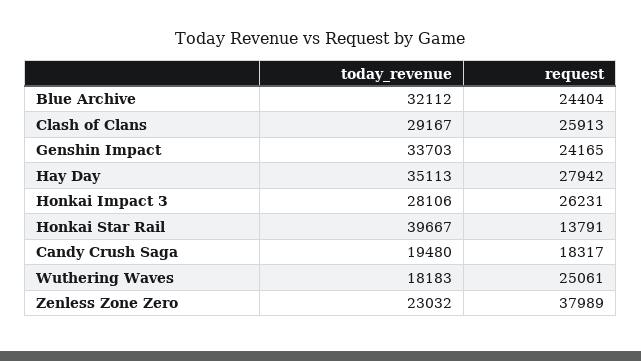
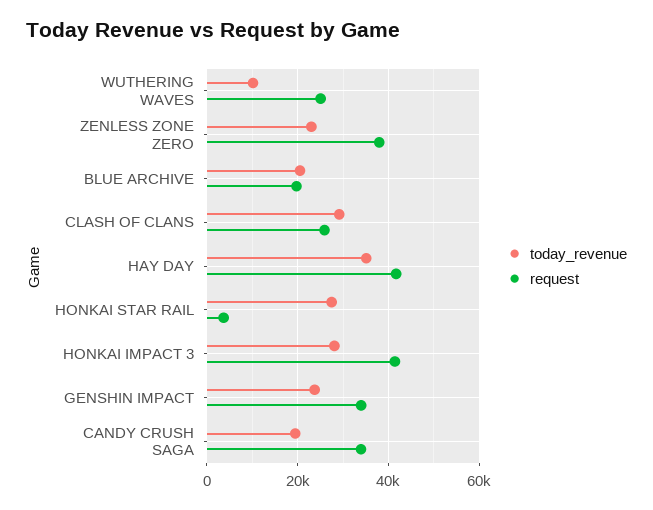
  {
    "today_revenue": {
-     "Blue Archive": 32112,
+     "Blue Archive": 20000,
      "Clash of Clans": 29167,
-     "Genshin Impact": 33703,
+     "Genshin Impact": 24000,
      "Hay Day": 35113,
      "Honkai Impact 3": 28106,
-     "Honkai Star Rail": 39667,
+     "Honkai Star Rail": 28000,
      "Candy Crush Saga": 19480,
-     "Wuthering Waves": 18183,
+     "Wuthering Waves": 10000,
      "Zenless Zone Zero": 23032
    },
    "request": {
-     "Blue Archive": 24404,
+     "Blue Archive": 20000,
      "Clash of Clans": 25913,
-     "Genshin Impact": 24165,
+     "Genshin Impact": 34000,
-     "Hay Day": 27942,
+     "Hay Day": 42000,
-     "Honkai Impact 3": 26231,
+     "Honkai Impact 3": 42000,
-     "Honkai Star Rail": 13791,
+     "Honkai Star Rail": 4000,
-     "Candy Crush Saga": 18317,
+     "Candy Crush Saga": 34000,
      "Wuthering Waves": 25061,
      "Zenless Zone Zero": 37989
    }
  }

